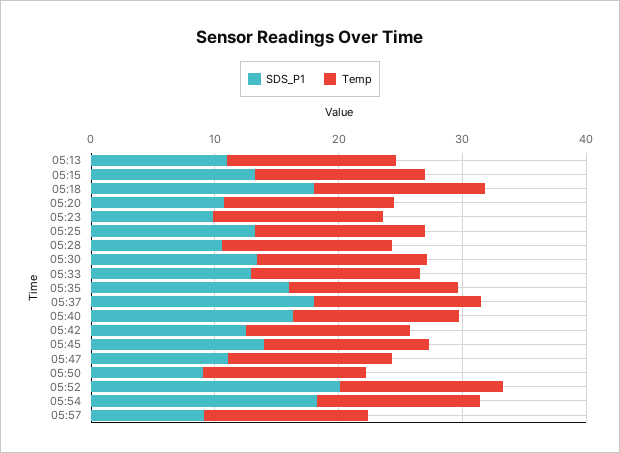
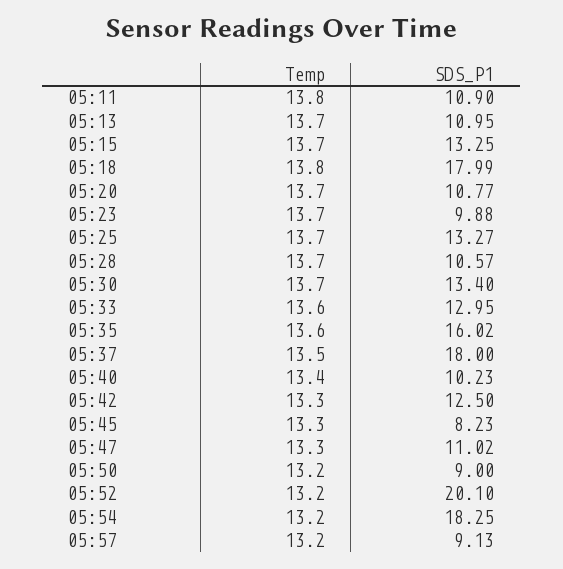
  {
    "SDS_P1": {
      "05:13": 10.95,
      "05:15": 13.25,
      "05:18": 17.99,
      "05:20": 10.77,
      "05:23": 9.88,
      "05:25": 13.27,
      "05:28": 10.57,
      "05:30": 13.4,
      "05:33": 12.95,
      "05:35": 16.02,
      "05:37": 18,
-     "05:40": 16,
+     "05:40": 10.23,
      "05:42": 12.5,
-     "05:45": 14,
+     "05:45": 8.23,
      "05:47": 11.02,
      "05:50": 9,
      "05:52": 20.1,
      "05:54": 18.25,
-     "05:57": 9.13
+     "05:57": 9.13,
+     "05:11": 10.9
    },
    "Temp": {
      "05:13": 13.7,
      "05:15": 13.7,
      "05:18": 13.8,
      "05:20": 13.7,
      "05:23": 13.7,
      "05:25": 13.7,
      "05:28": 13.7,
      "05:30": 13.7,
      "05:33": 13.6,
      "05:35": 13.6,
      "05:37": 13.5,
      "05:40": 13.4,
      "05:42": 13.3,
      "05:45": 13.3,
      "05:47": 13.3,
      "05:50": 13.2,
      "05:52": 13.2,
      "05:54": 13.2,
-     "05:57": 13.2
+     "05:57": 13.2,
+     "05:11": 13.8
    }
  }

